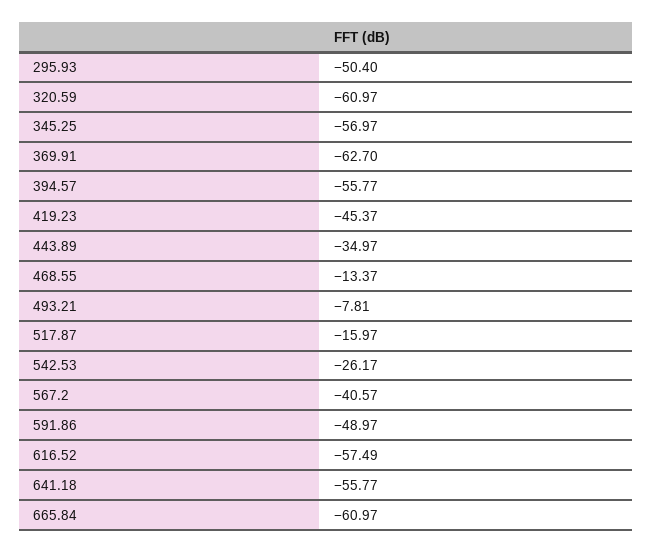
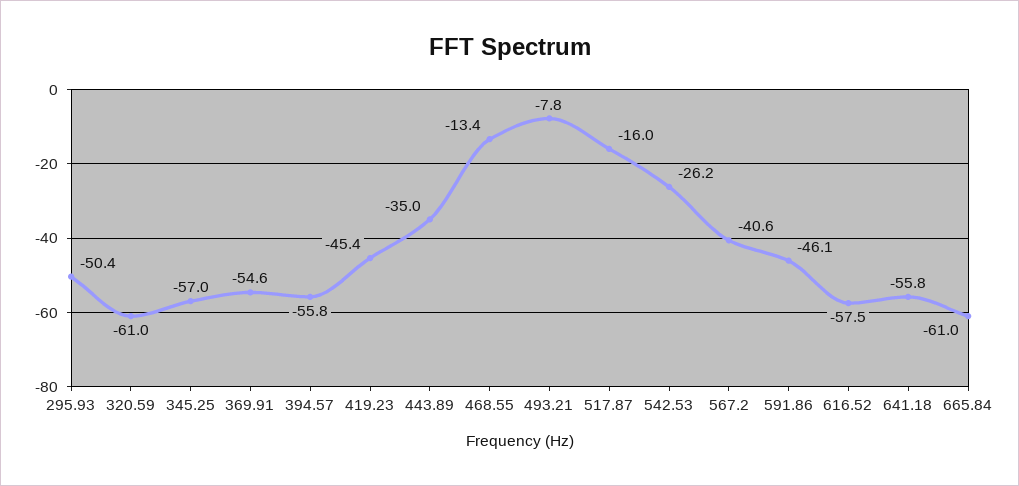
  {
    "295.93": -50.4,
    "320.59": -60.97,
    "345.25": -56.97,
-   "369.91": -62.7,
+   "369.91": -54.6,
    "394.57": -55.77,
    "419.23": -45.37,
    "443.89": -34.97,
    "468.55": -13.37,
    "493.21": -7.81,
    "517.87": -15.97,
    "542.53": -26.17,
    "567.2": -40.57,
-   "591.86": -48.97,
+   "591.86": -46.1,
    "616.52": -57.49,
    "641.18": -55.77,
    "665.84": -60.97
  }

